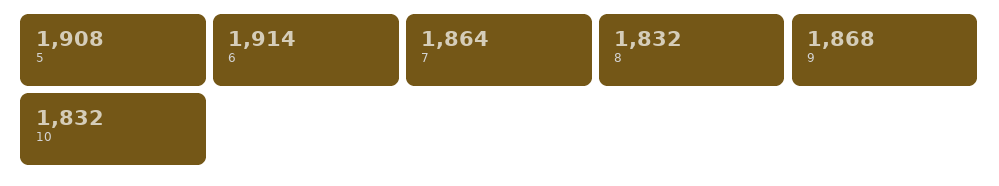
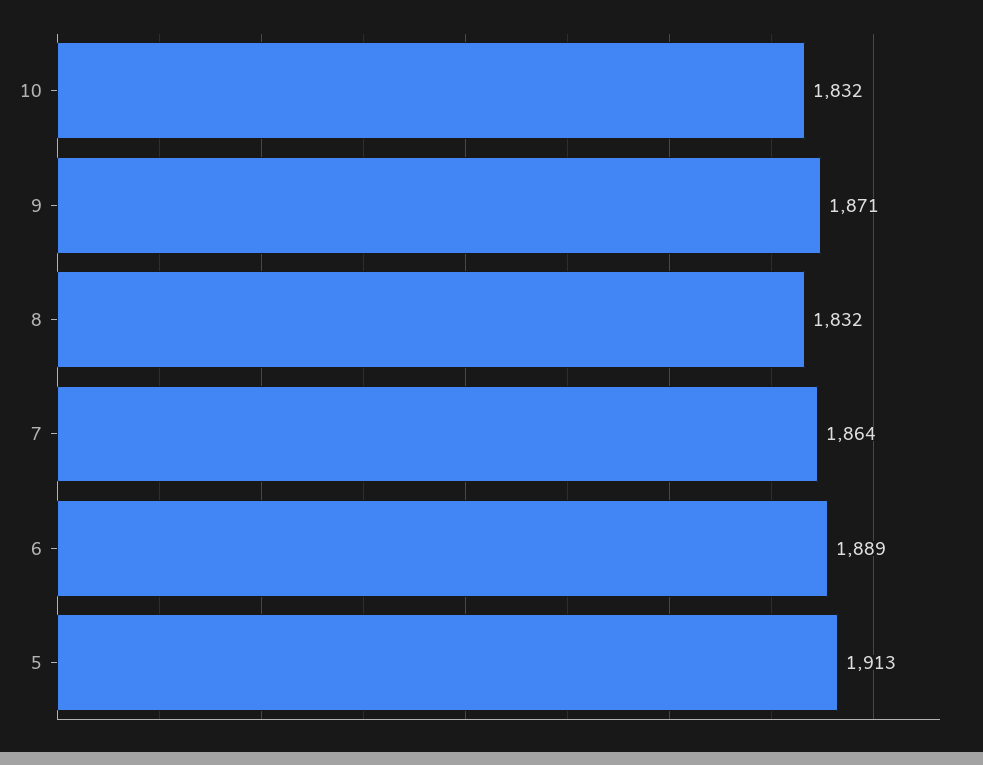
  {
-   "5": 1908,
+   "5": 1913,
-   "6": 1914,
+   "6": 1889,
    "7": 1864,
    "8": 1832,
-   "9": 1868,
+   "9": 1871,
    "10": 1832
  }

